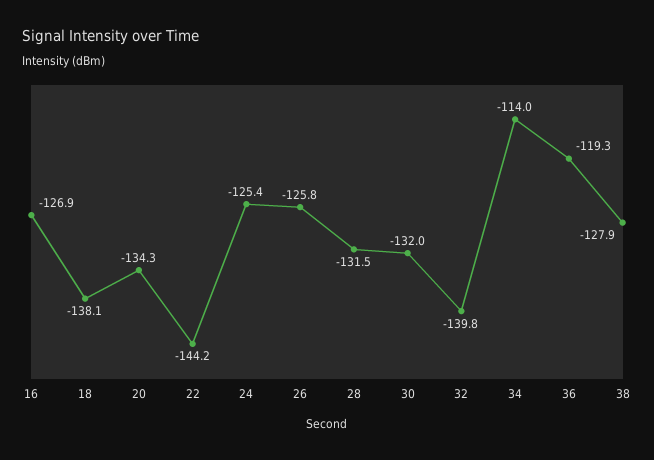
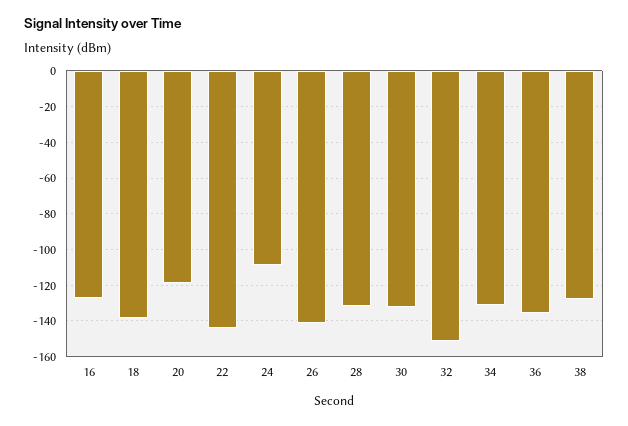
  {
    "16": -126.9,
    "18": -138.1,
-   "20": -134.3,
+   "20": -120,
    "22": -144.2,
-   "24": -125.4,
+   "24": -110,
-   "26": -125.8,
+   "26": -140,
    "28": -131.5,
    "30": -132,
-   "32": -139.8,
+   "32": -150,
-   "34": -114,
+   "34": -130,
-   "36": -119.3,
+   "36": -135,
    "38": -127.9
  }

